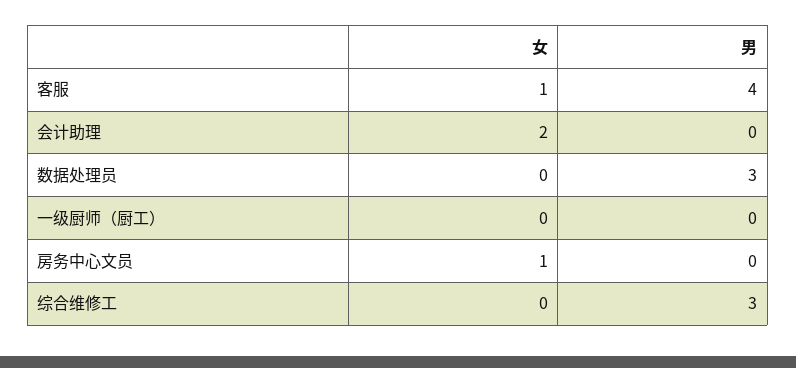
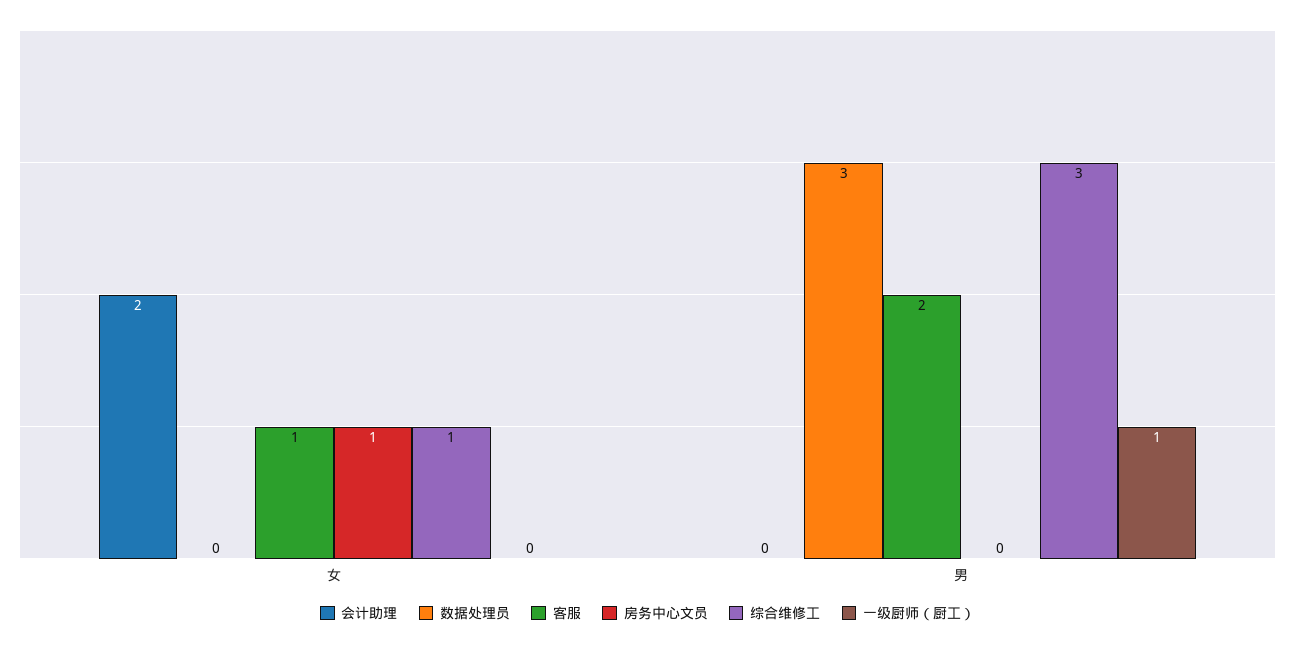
  {
    "客服": {
      "女": 1,
-     "男": 4
+     "男": 2
    },
    "会计助理": {
      "女": 2,
      "男": 0
    },
    "数据处理员": {
      "女": 0,
      "男": 3
    },
    "一级厨师（厨工）": {
      "女": 0,
-     "男": 0
+     "男": 1
    },
    "房务中心文员": {
      "女": 1,
      "男": 0
    },
    "综合维修工": {
-     "女": 0,
+     "女": 1,
      "男": 3
    }
  }

